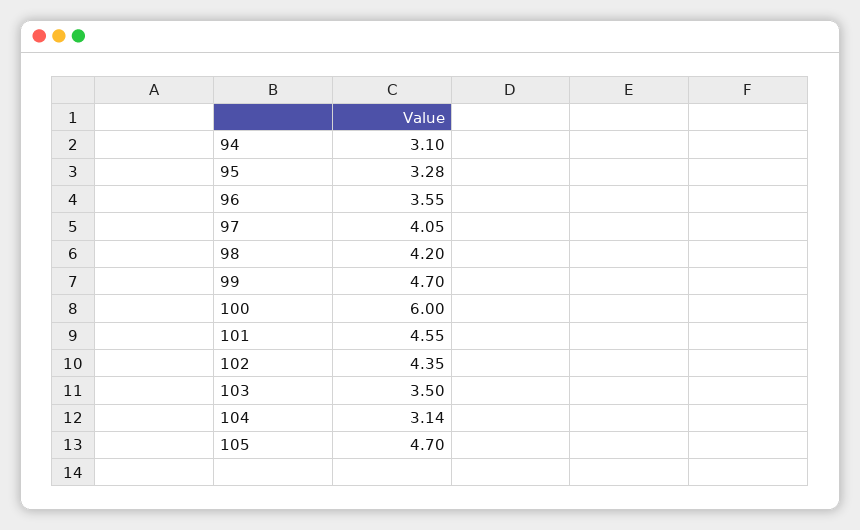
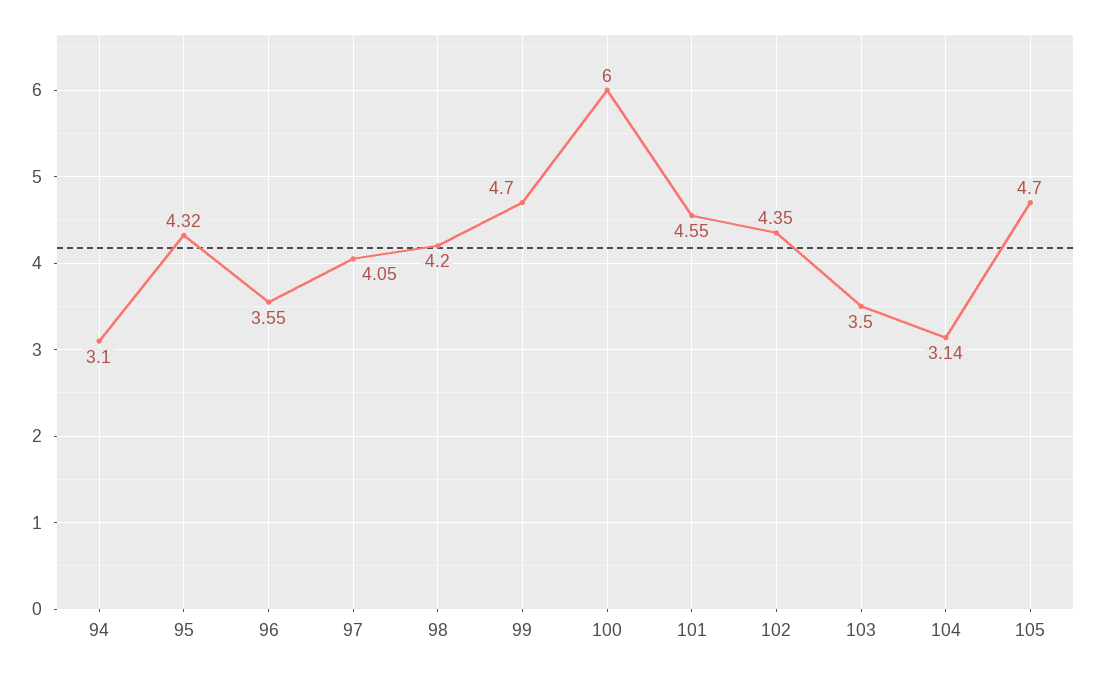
  {
    "94": 3.1,
-   "95": 3.28,
+   "95": 4.32,
    "96": 3.55,
    "97": 4.05,
    "98": 4.2,
    "99": 4.7,
    "100": 6,
    "101": 4.55,
    "102": 4.35,
    "103": 3.5,
    "104": 3.14,
    "105": 4.7
  }

